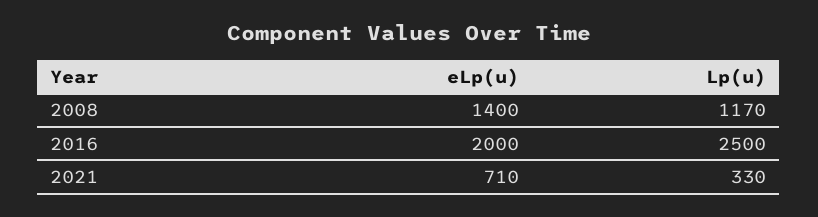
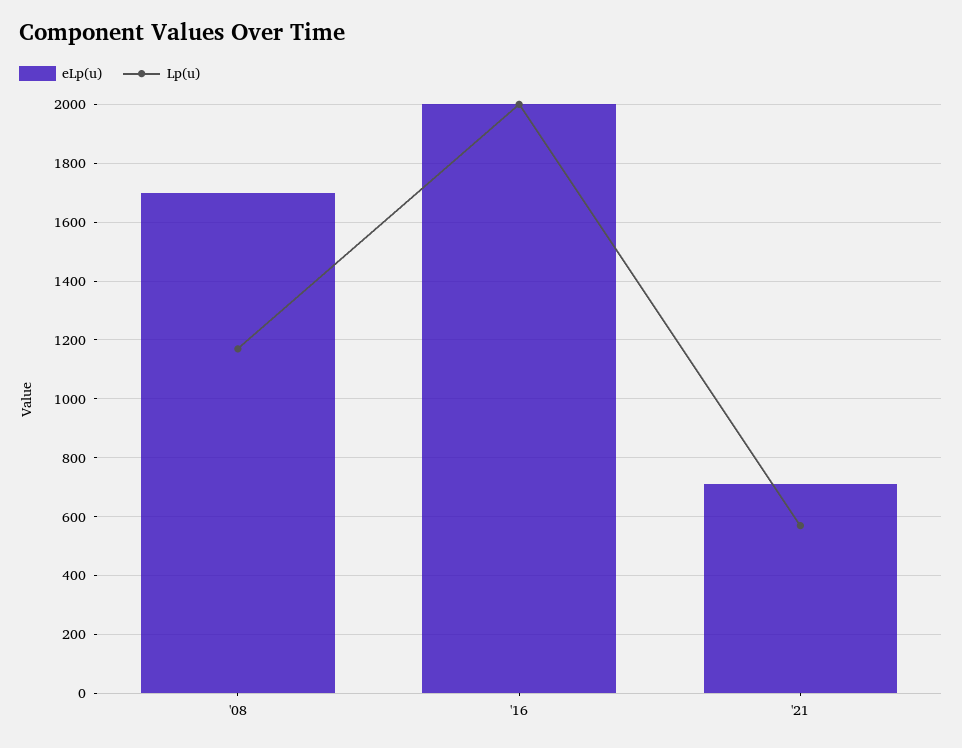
  {
    "eLp(u)": {
-     "2008": 1400,
+     "2008": 1700,
      "2016": 2000,
      "2021": 710
    },
    "Lp(u)": {
      "2008": 1170,
-     "2016": 2500,
+     "2016": 2000,
-     "2021": 330
+     "2021": 575
    }
  }

